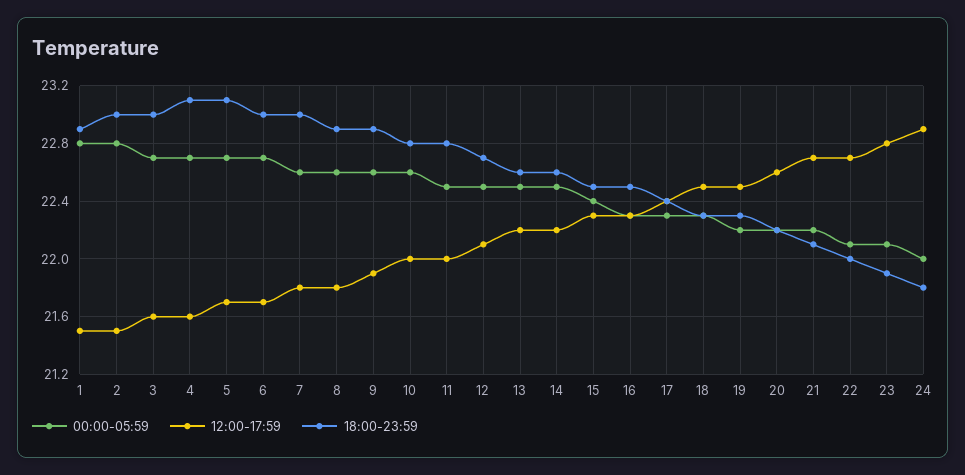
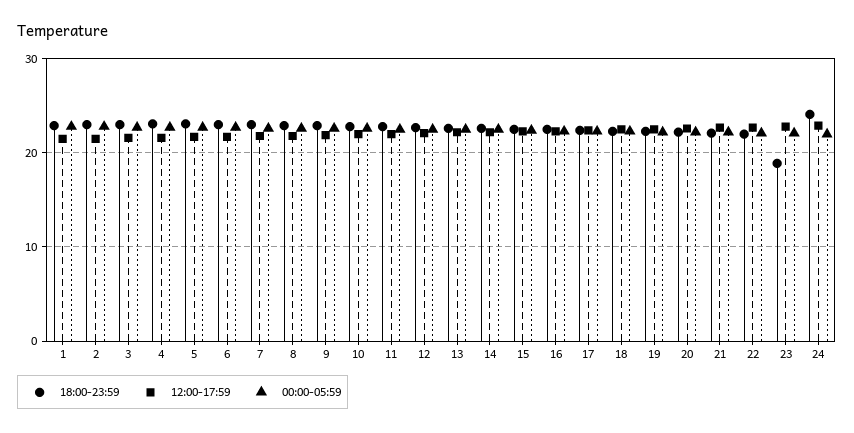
  {
    "00:00-05:59": {
      "1": 22.8,
      "2": 22.8,
      "3": 22.7,
      "4": 22.7,
      "5": 22.7,
      "6": 22.7,
      "7": 22.6,
      "8": 22.6,
      "9": 22.6,
      "10": 22.6,
      "11": 22.5,
      "12": 22.5,
      "13": 22.5,
      "14": 22.5,
      "15": 22.4,
      "16": 22.3,
      "17": 22.3,
      "18": 22.3,
      "19": 22.2,
      "20": 22.2,
      "21": 22.2,
      "22": 22.1,
      "23": 22.1,
      "24": 22
    },
    "12:00-17:59": {
      "1": 21.5,
      "2": 21.5,
      "3": 21.6,
      "4": 21.6,
      "5": 21.7,
      "6": 21.7,
      "7": 21.8,
      "8": 21.8,
      "9": 21.9,
      "10": 22,
      "11": 22,
      "12": 22.1,
      "13": 22.2,
      "14": 22.2,
      "15": 22.3,
      "16": 22.3,
      "17": 22.4,
      "18": 22.5,
      "19": 22.5,
      "20": 22.6,
      "21": 22.7,
      "22": 22.7,
      "23": 22.8,
      "24": 22.9
    },
    "18:00-23:59": {
      "1": 22.9,
      "2": 23,
      "3": 23,
      "4": 23.1,
      "5": 23.1,
      "6": 23,
      "7": 23,
      "8": 22.9,
      "9": 22.9,
      "10": 22.8,
      "11": 22.8,
      "12": 22.7,
      "13": 22.6,
      "14": 22.6,
      "15": 22.5,
      "16": 22.5,
      "17": 22.4,
      "18": 22.3,
      "19": 22.3,
      "20": 22.2,
      "21": 22.1,
      "22": 22,
-     "23": 21.9,
+     "23": 19,
-     "24": 21.8
+     "24": 24
    }
  }

